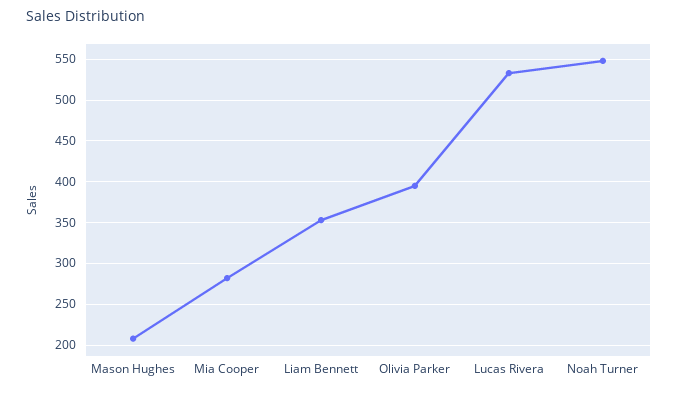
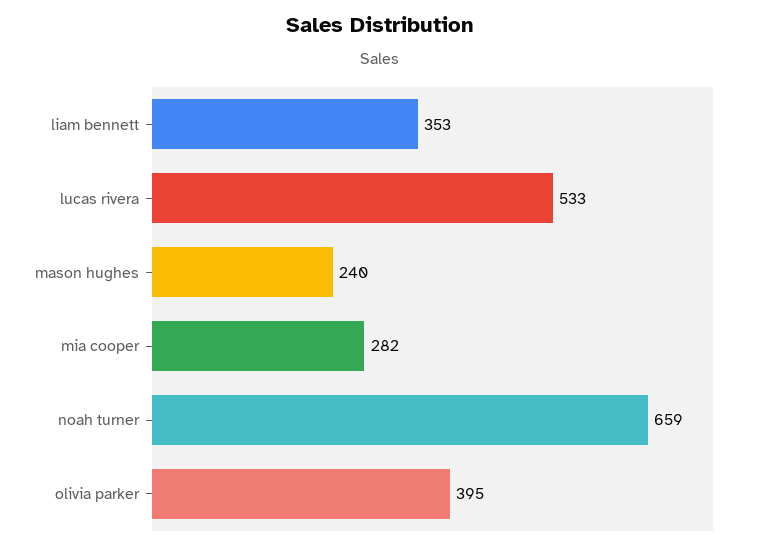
  {
-   "Mason Hughes": 210,
+   "Mason Hughes": 240,
    "Mia Cooper": 282,
    "Liam Bennett": 353,
    "Olivia Parker": 395,
    "Lucas Rivera": 533,
-   "Noah Turner": 550
+   "Noah Turner": 659
  }

